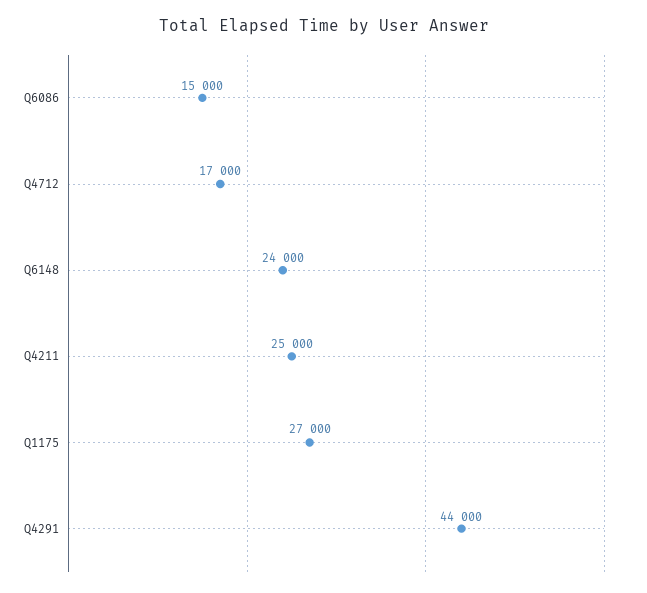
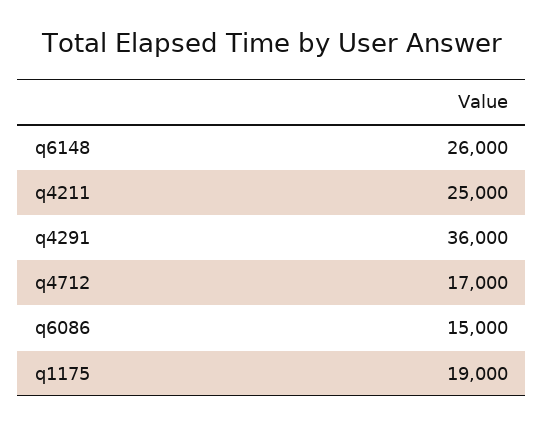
  {
    "Q6086": 15000,
    "Q4712": 17000,
-   "Q6148": 24000,
+   "Q6148": 26000,
    "Q4211": 25000,
-   "Q1175": 27000,
+   "Q1175": 19000,
-   "Q4291": 44000
+   "Q4291": 36000
  }

